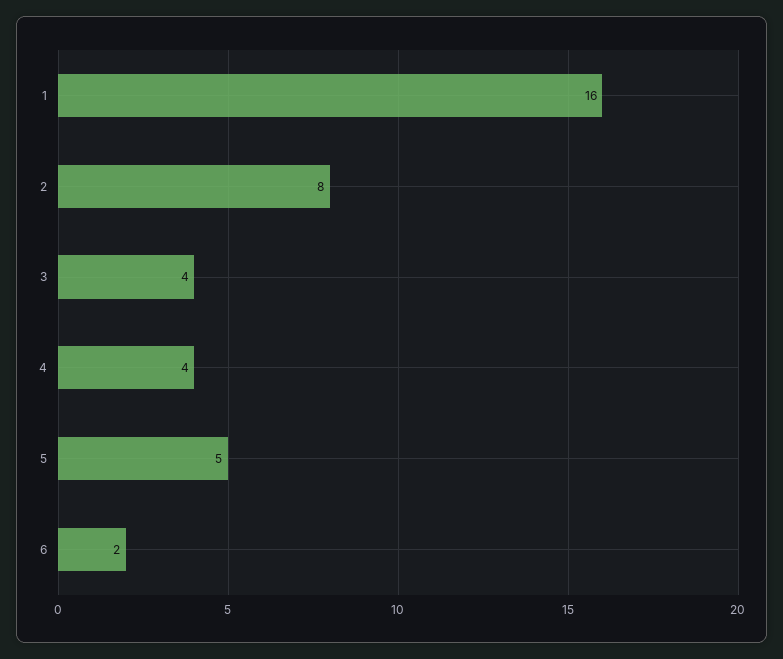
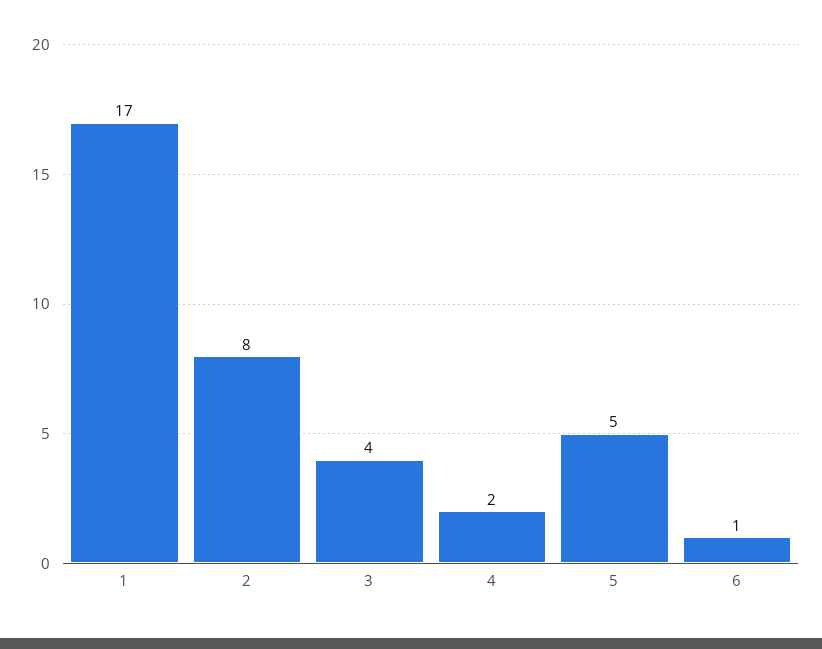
  {
-   "1": 16,
+   "1": 17,
    "2": 8,
    "3": 4,
-   "4": 4,
+   "4": 2,
    "5": 5,
-   "6": 2
+   "6": 1
  }

